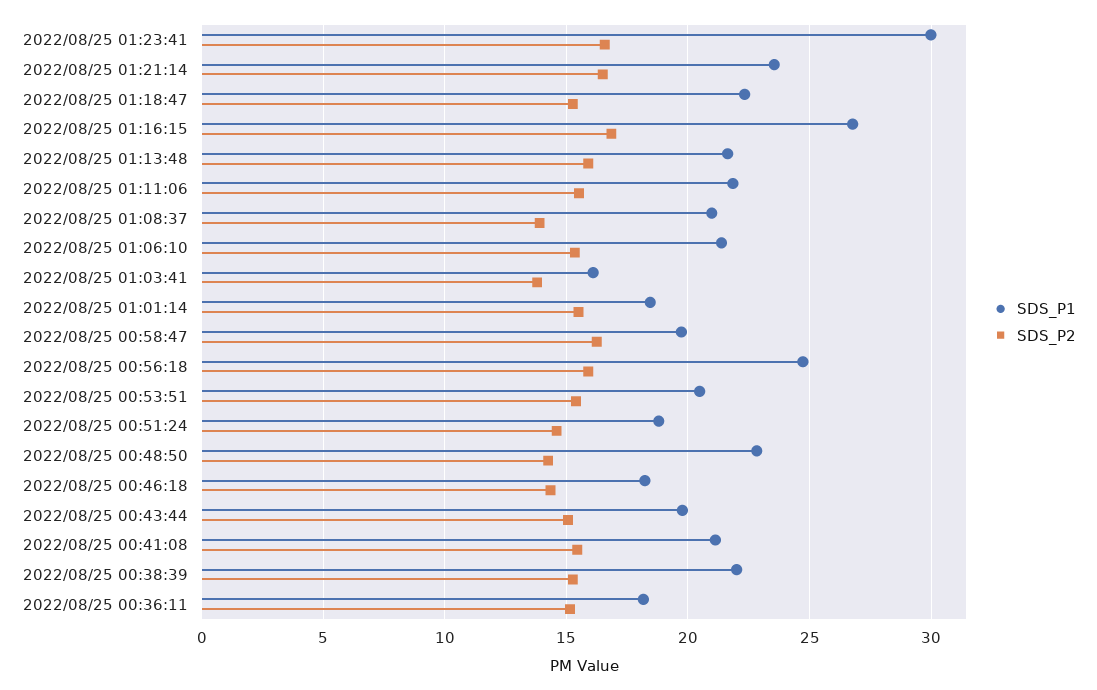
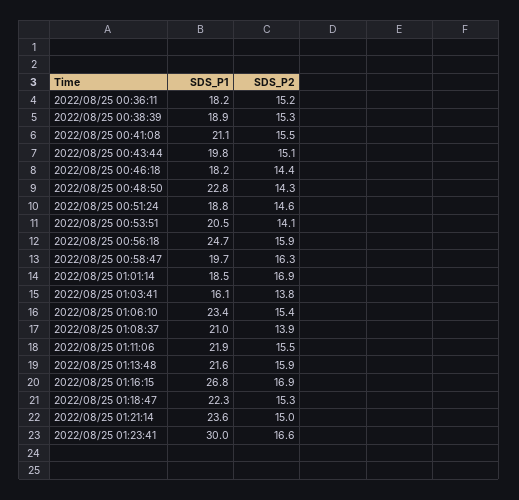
  {
    "SDS_P1": {
      "2022/08/25 01:23:41": 30,
      "2022/08/25 01:21:14": 23.6,
      "2022/08/25 01:18:47": 22.3,
      "2022/08/25 01:16:15": 26.8,
      "2022/08/25 01:13:48": 21.6,
      "2022/08/25 01:11:06": 21.9,
      "2022/08/25 01:08:37": 21,
-     "2022/08/25 01:06:10": 21.5,
+     "2022/08/25 01:06:10": 23.4,
      "2022/08/25 01:03:41": 16.1,
      "2022/08/25 01:01:14": 18.5,
      "2022/08/25 00:58:47": 19.7,
      "2022/08/25 00:56:18": 24.7,
      "2022/08/25 00:53:51": 20.5,
      "2022/08/25 00:51:24": 18.8,
      "2022/08/25 00:48:50": 22.8,
      "2022/08/25 00:46:18": 18.2,
      "2022/08/25 00:43:44": 19.8,
      "2022/08/25 00:41:08": 21.1,
-     "2022/08/25 00:38:39": 22,
+     "2022/08/25 00:38:39": 18.9,
      "2022/08/25 00:36:11": 18.2
    },
    "SDS_P2": {
      "2022/08/25 01:23:41": 16.6,
-     "2022/08/25 01:21:14": 16.5,
+     "2022/08/25 01:21:14": 15,
      "2022/08/25 01:18:47": 15.3,
      "2022/08/25 01:16:15": 16.9,
      "2022/08/25 01:13:48": 15.9,
      "2022/08/25 01:11:06": 15.5,
      "2022/08/25 01:08:37": 13.9,
      "2022/08/25 01:06:10": 15.4,
      "2022/08/25 01:03:41": 13.8,
-     "2022/08/25 01:01:14": 15.5,
+     "2022/08/25 01:01:14": 16.9,
      "2022/08/25 00:58:47": 16.3,
      "2022/08/25 00:56:18": 15.9,
-     "2022/08/25 00:53:51": 15.5,
+     "2022/08/25 00:53:51": 14.1,
      "2022/08/25 00:51:24": 14.6,
      "2022/08/25 00:48:50": 14.3,
      "2022/08/25 00:46:18": 14.4,
      "2022/08/25 00:43:44": 15.1,
      "2022/08/25 00:41:08": 15.5,
      "2022/08/25 00:38:39": 15.3,
      "2022/08/25 00:36:11": 15.2
    }
  }

